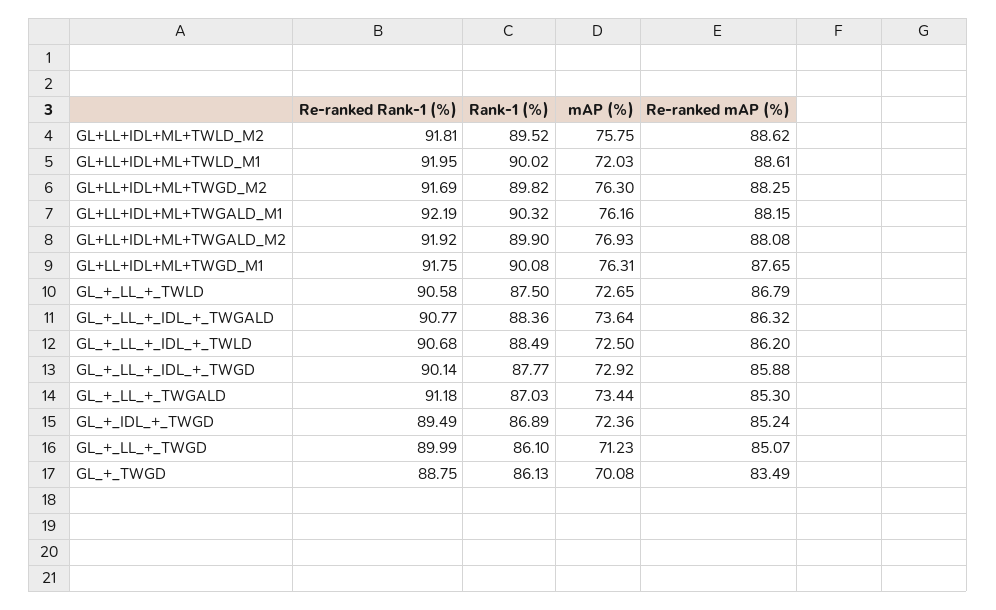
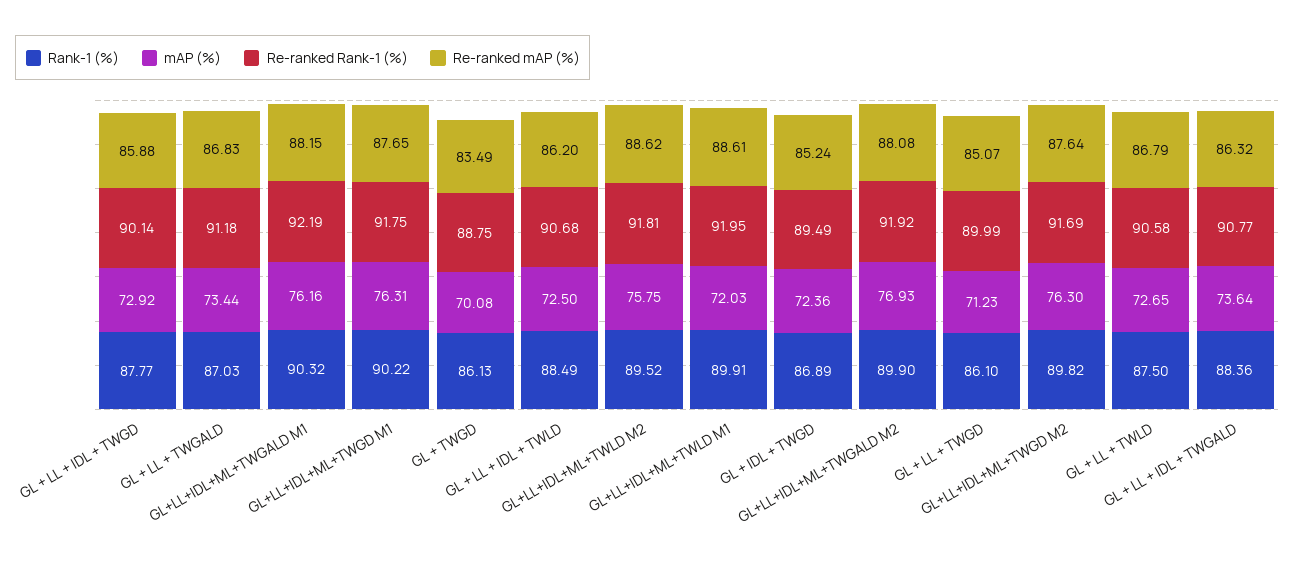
  {
    "Re-ranked Rank-1 (%)": {
      "GL+LL+IDL+ML+TWLD_M2": 91.81,
      "GL+LL+IDL+ML+TWLD_M1": 91.95,
      "GL+LL+IDL+ML+TWGD_M2": 91.69,
      "GL+LL+IDL+ML+TWGALD_M1": 92.19,
      "GL+LL+IDL+ML+TWGALD_M2": 91.92,
      "GL+LL+IDL+ML+TWGD_M1": 91.75,
      "GL_+_LL_+_TWLD": 90.58,
      "GL_+_LL_+_IDL_+_TWGALD": 90.77,
      "GL_+_LL_+_IDL_+_TWLD": 90.68,
      "GL_+_LL_+_IDL_+_TWGD": 90.14,
      "GL_+_LL_+_TWGALD": 91.18,
      "GL_+_IDL_+_TWGD": 89.49,
      "GL_+_LL_+_TWGD": 89.99,
      "GL_+_TWGD": 88.75
    },
    "Rank-1 (%)": {
      "GL+LL+IDL+ML+TWLD_M2": 89.52,
-     "GL+LL+IDL+ML+TWLD_M1": 90.02,
+     "GL+LL+IDL+ML+TWLD_M1": 89.91,
      "GL+LL+IDL+ML+TWGD_M2": 89.82,
      "GL+LL+IDL+ML+TWGALD_M1": 90.32,
      "GL+LL+IDL+ML+TWGALD_M2": 89.9,
-     "GL+LL+IDL+ML+TWGD_M1": 90.08,
+     "GL+LL+IDL+ML+TWGD_M1": 90.22,
      "GL_+_LL_+_TWLD": 87.5,
      "GL_+_LL_+_IDL_+_TWGALD": 88.36,
      "GL_+_LL_+_IDL_+_TWLD": 88.49,
      "GL_+_LL_+_IDL_+_TWGD": 87.77,
      "GL_+_LL_+_TWGALD": 87.03,
      "GL_+_IDL_+_TWGD": 86.89,
      "GL_+_LL_+_TWGD": 86.1,
      "GL_+_TWGD": 86.13
    },
    "mAP (%)": {
      "GL+LL+IDL+ML+TWLD_M2": 75.75,
      "GL+LL+IDL+ML+TWLD_M1": 72.03,
      "GL+LL+IDL+ML+TWGD_M2": 76.3,
      "GL+LL+IDL+ML+TWGALD_M1": 76.16,
      "GL+LL+IDL+ML+TWGALD_M2": 76.93,
      "GL+LL+IDL+ML+TWGD_M1": 76.31,
      "GL_+_LL_+_TWLD": 72.65,
      "GL_+_LL_+_IDL_+_TWGALD": 73.64,
      "GL_+_LL_+_IDL_+_TWLD": 72.5,
      "GL_+_LL_+_IDL_+_TWGD": 72.92,
      "GL_+_LL_+_TWGALD": 73.44,
      "GL_+_IDL_+_TWGD": 72.36,
      "GL_+_LL_+_TWGD": 71.23,
      "GL_+_TWGD": 70.08
    },
    "Re-ranked mAP (%)": {
      "GL+LL+IDL+ML+TWLD_M2": 88.62,
      "GL+LL+IDL+ML+TWLD_M1": 88.61,
-     "GL+LL+IDL+ML+TWGD_M2": 88.25,
+     "GL+LL+IDL+ML+TWGD_M2": 87.64,
      "GL+LL+IDL+ML+TWGALD_M1": 88.15,
      "GL+LL+IDL+ML+TWGALD_M2": 88.08,
      "GL+LL+IDL+ML+TWGD_M1": 87.65,
      "GL_+_LL_+_TWLD": 86.79,
      "GL_+_LL_+_IDL_+_TWGALD": 86.32,
      "GL_+_LL_+_IDL_+_TWLD": 86.2,
      "GL_+_LL_+_IDL_+_TWGD": 85.88,
-     "GL_+_LL_+_TWGALD": 85.3,
+     "GL_+_LL_+_TWGALD": 86.83,
      "GL_+_IDL_+_TWGD": 85.24,
      "GL_+_LL_+_TWGD": 85.07,
      "GL_+_TWGD": 83.49
    }
  }

